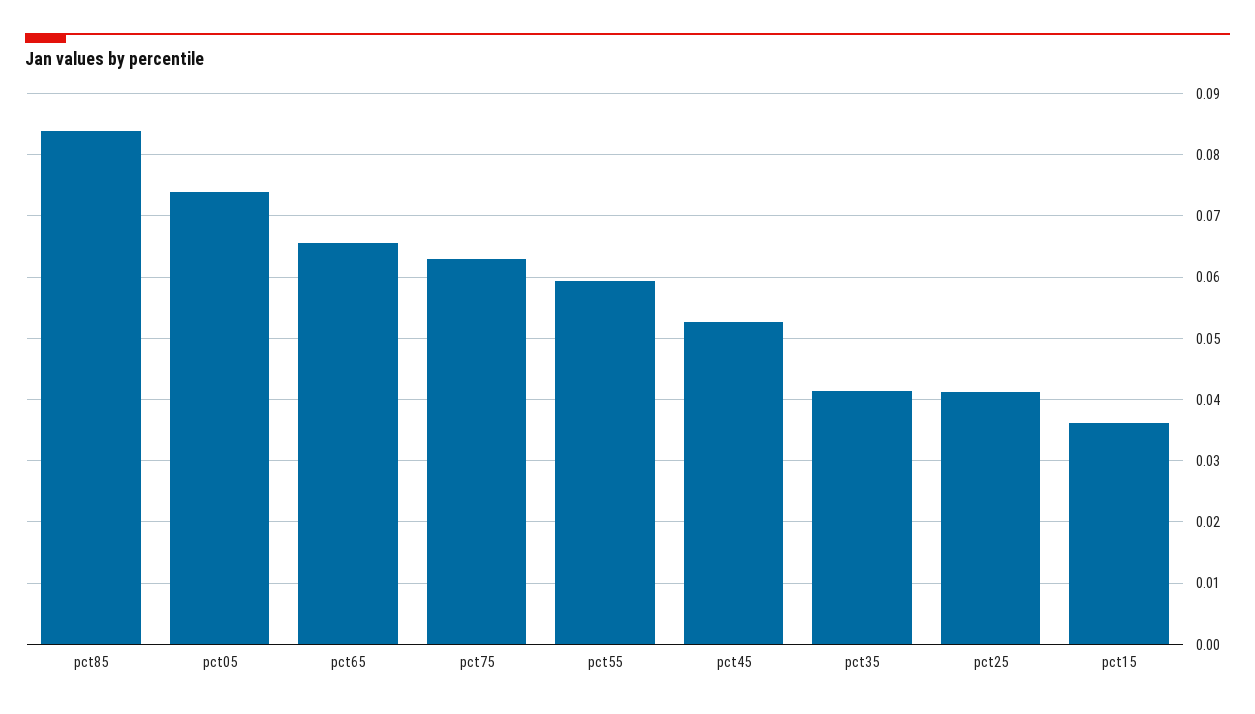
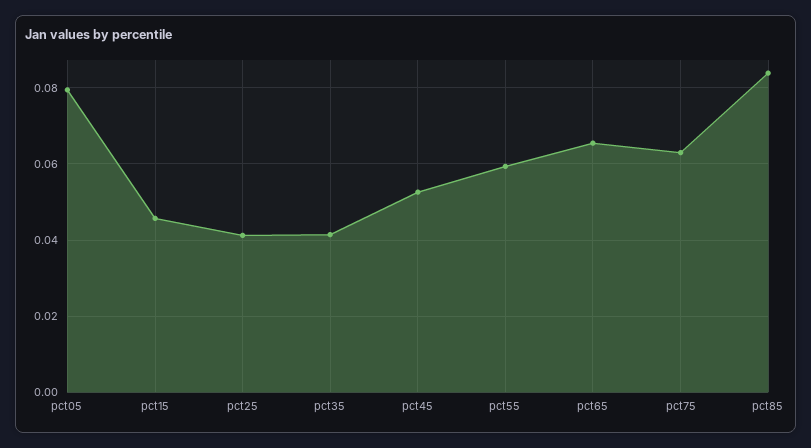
  {
    "pct85": 0.084,
-   "pct05": 0.074,
+   "pct05": 0.08,
    "pct65": 0.066,
    "pct75": 0.063,
    "pct55": 0.059,
    "pct45": 0.053,
    "pct35": 0.041,
    "pct25": 0.041,
-   "pct15": 0.036
+   "pct15": 0.046
  }

